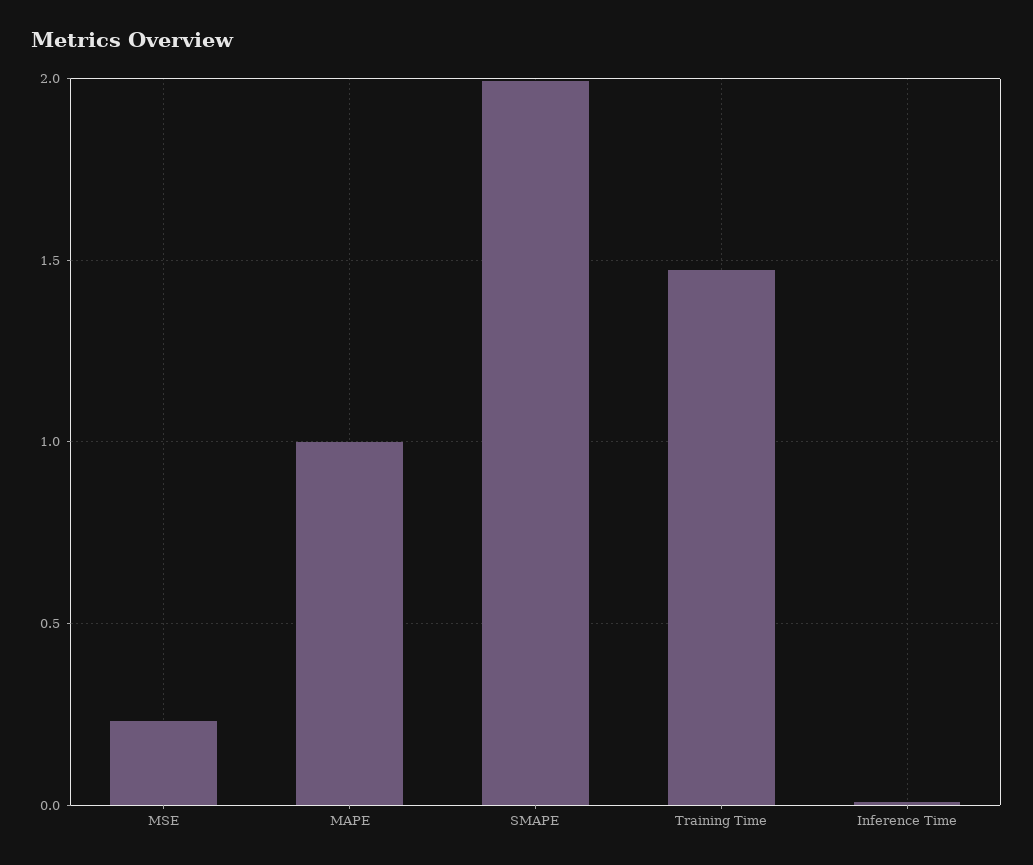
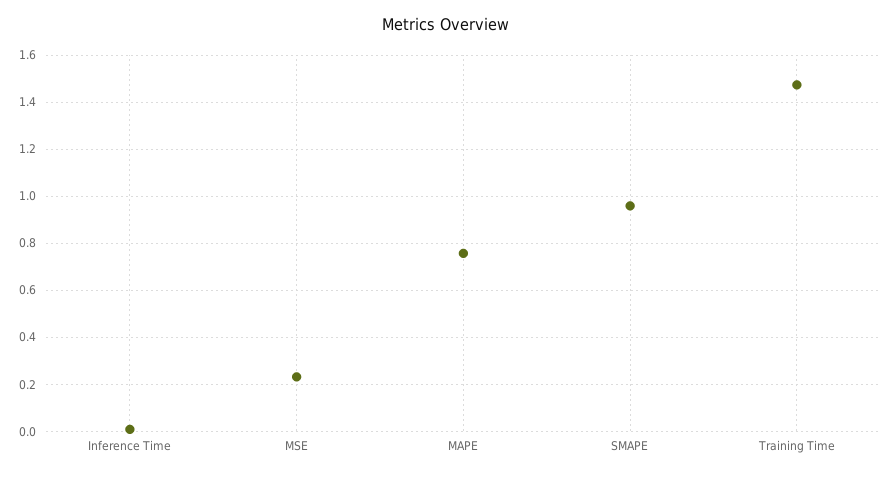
  {
    "MSE": 0.25,
-   "MAPE": 1,
+   "MAPE": 0.75,
-   "SMAPE": 2,
+   "SMAPE": 0.95,
    "Training Time": 1.45,
    "Inference Time": 0
  }

